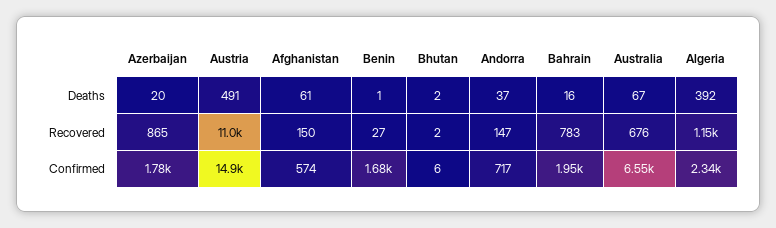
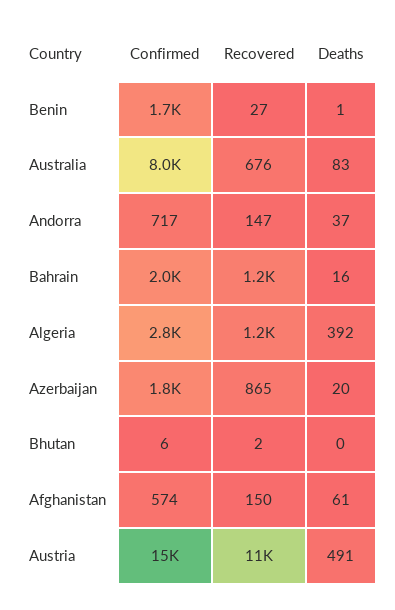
  {
    "Azerbaijan": {
      "Deaths": 20,
      "Recovered": 865,
      "Confirmed": 1780
    },
    "Austria": {
      "Deaths": 491,
      "Recovered": 11000,
      "Confirmed": 14900
    },
    "Afghanistan": {
      "Deaths": 61,
      "Recovered": 150,
      "Confirmed": 574
    },
    "Benin": {
      "Deaths": 1,
      "Recovered": 27,
      "Confirmed": 1680
    },
    "Bhutan": {
-     "Deaths": 2,
+     "Deaths": 0,
      "Recovered": 2,
      "Confirmed": 6
    },
    "Andorra": {
      "Deaths": 37,
      "Recovered": 147,
      "Confirmed": 717
    },
    "Bahrain": {
      "Deaths": 16,
-     "Recovered": 783,
+     "Recovered": 1200,
      "Confirmed": 1950
    },
    "Australia": {
-     "Deaths": 67,
+     "Deaths": 83,
      "Recovered": 676,
-     "Confirmed": 6550
+     "Confirmed": 8000
    },
    "Algeria": {
      "Deaths": 392,
      "Recovered": 1150,
-     "Confirmed": 2340
+     "Confirmed": 2800
    }
  }

